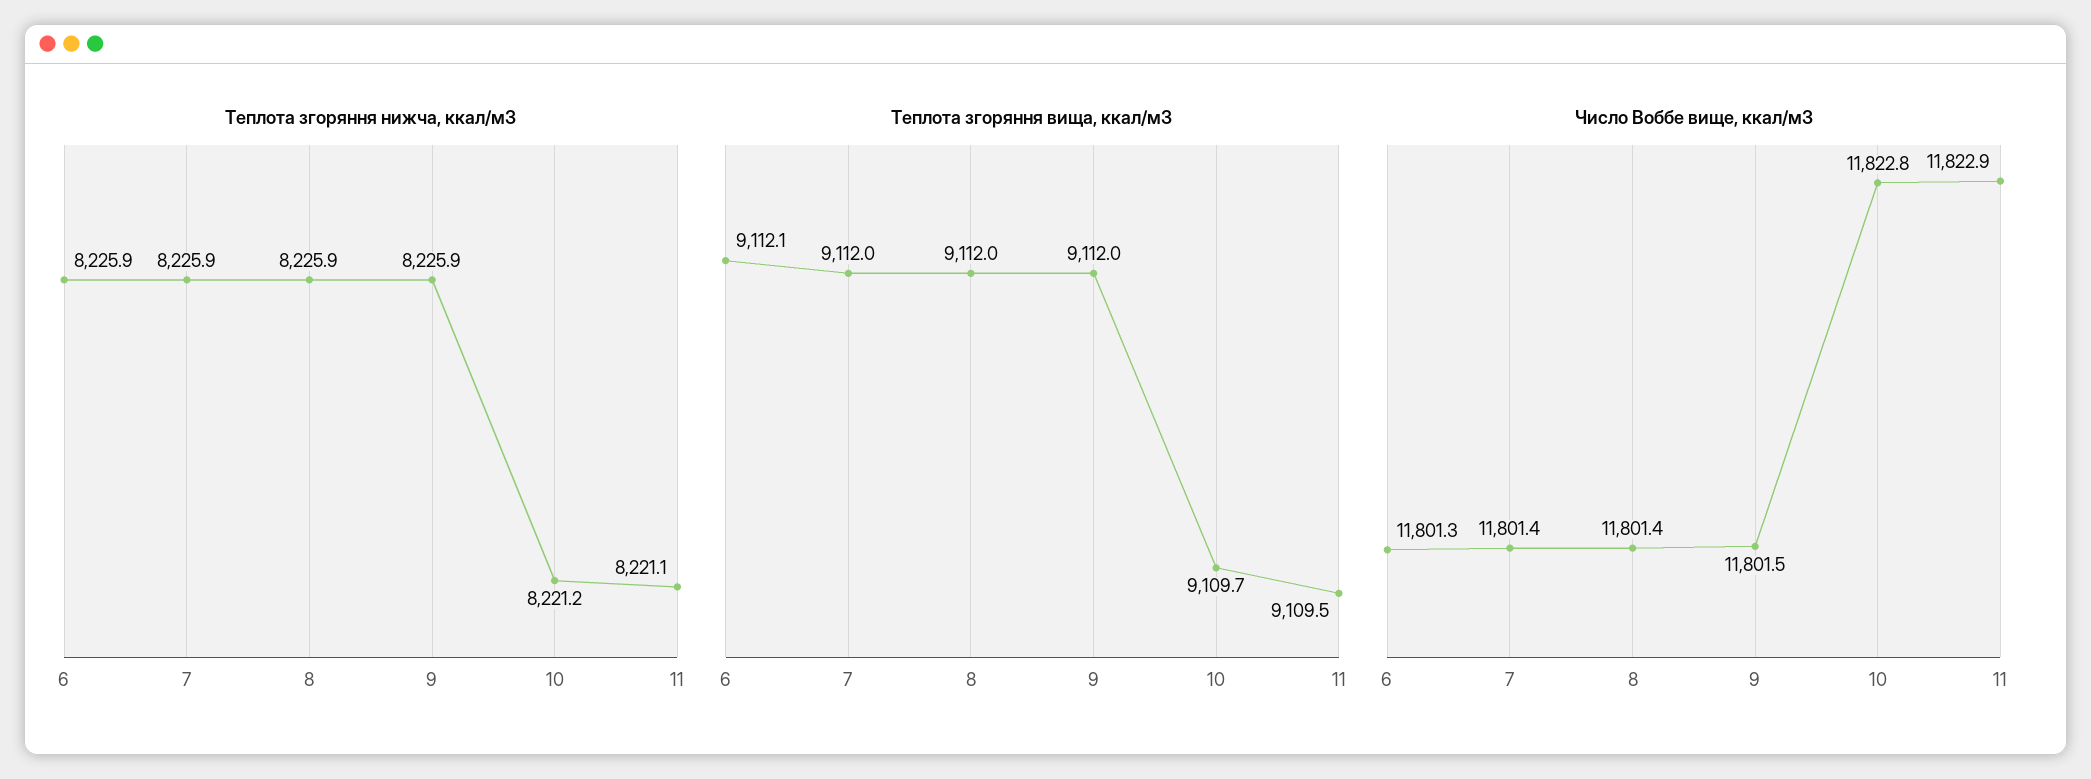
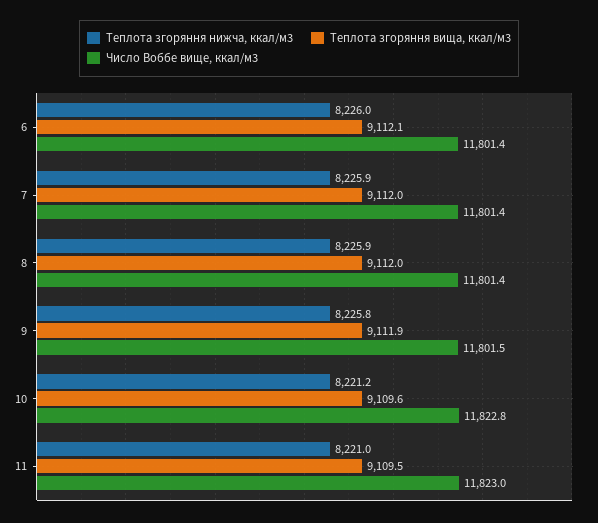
  {
    "Теплота згоряння нижча, ккал/м3": {
-     "6": 8225.9,
+     "6": 8226,
      "7": 8225.9,
      "8": 8225.9,
-     "9": 8225.9,
+     "9": 8225.8,
      "10": 8221.2,
-     "11": 8221.1
+     "11": 8221
    },
    "Теплота згоряння вища, ккал/м3": {
      "6": 9112.1,
      "7": 9112,
      "8": 9112,
-     "9": 9112,
+     "9": 9111.9,
-     "10": 9109.7,
+     "10": 9109.6,
      "11": 9109.5
    },
    "Число Воббе вище, ккал/м3": {
-     "6": 11801.3,
+     "6": 11801.4,
      "7": 11801.4,
      "8": 11801.4,
      "9": 11801.5,
      "10": 11822.8,
-     "11": 11822.9
+     "11": 11823
    }
  }

